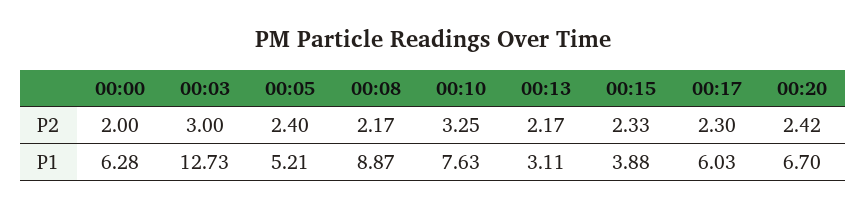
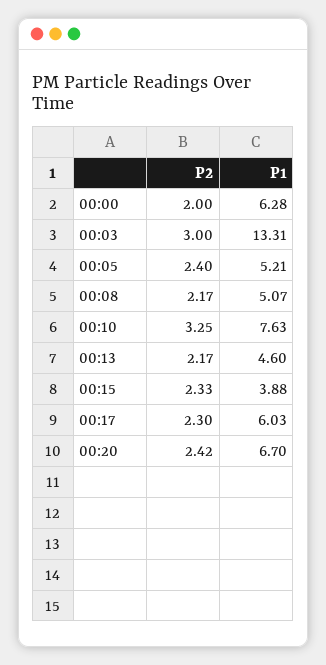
  {
    "00:00": {
      "P2": 2,
      "P1": 6.28
    },
    "00:03": {
      "P2": 3,
-     "P1": 12.73
+     "P1": 13.31
    },
    "00:05": {
      "P2": 2.4,
      "P1": 5.21
    },
    "00:08": {
      "P2": 2.17,
-     "P1": 8.87
+     "P1": 5.07
    },
    "00:10": {
      "P2": 3.25,
      "P1": 7.63
    },
    "00:13": {
      "P2": 2.17,
-     "P1": 3.11
+     "P1": 4.6
    },
    "00:15": {
      "P2": 2.33,
      "P1": 3.88
    },
    "00:17": {
      "P2": 2.3,
      "P1": 6.03
    },
    "00:20": {
      "P2": 2.42,
      "P1": 6.7
    }
  }

